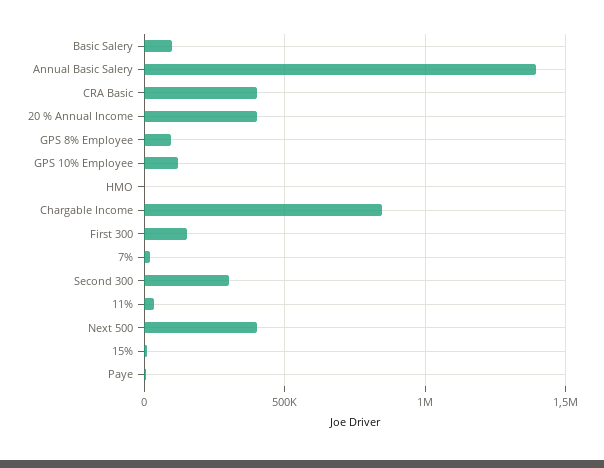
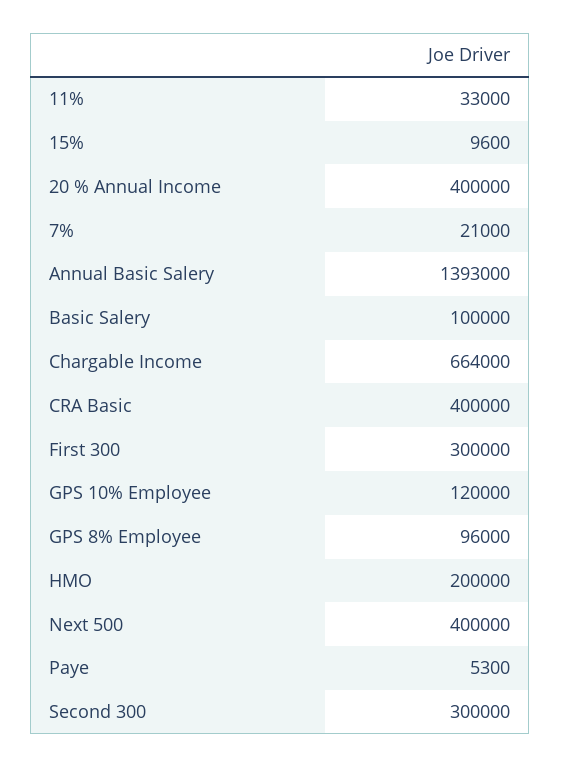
  {
    "Basic Salery": 100000,
    "Annual Basic Salery": 1393000,
    "CRA Basic": 400000,
    "20 % Annual Income": 400000,
    "GPS 8% Employee": 96000,
    "GPS 10% Employee": 120000,
-   "HMO": 0,
+   "HMO": 200000,
-   "Chargable Income": 850000,
+   "Chargable Income": 664000,
-   "First 300": 150000,
+   "First 300": 300000,
    "7%": 21000,
    "Second 300": 300000,
    "11%": 33000,
    "Next 500": 400000,
    "15%": 9600,
    "Paye": 5300
  }

